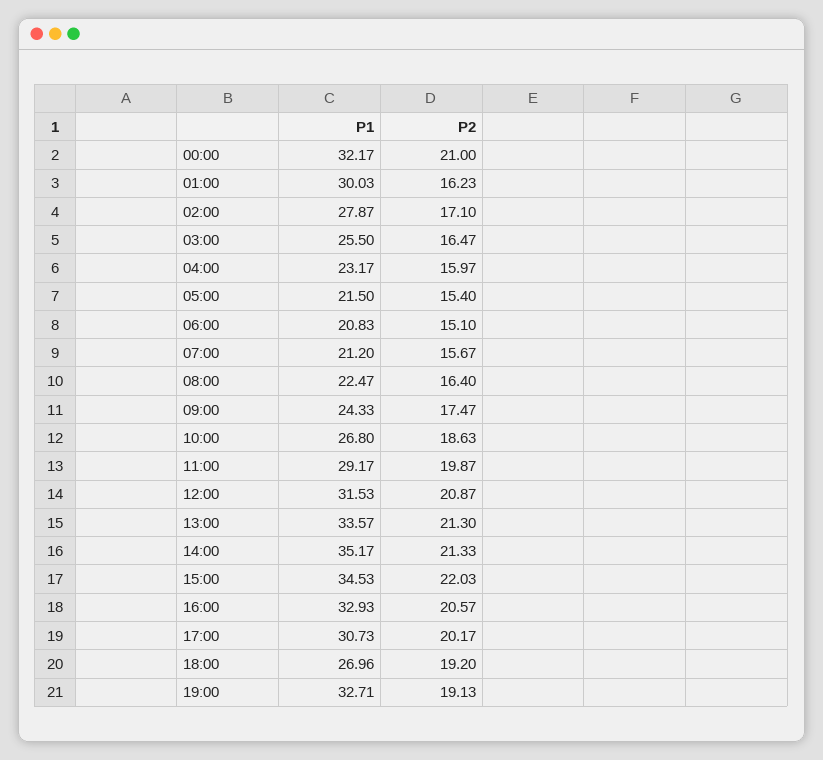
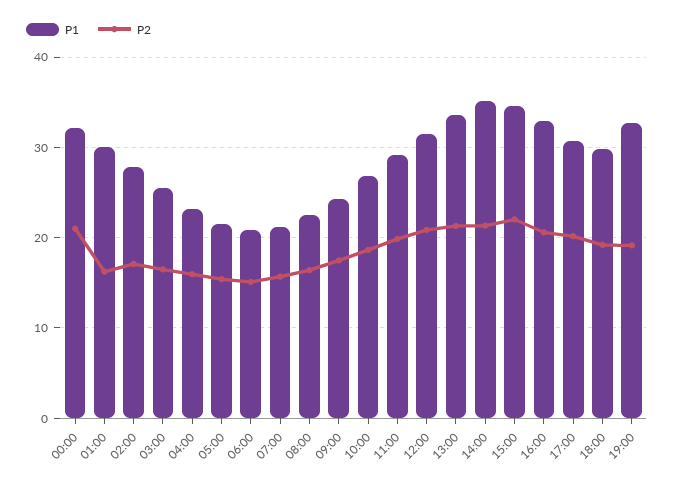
  {
    "P1": {
      "00:00": 32.17,
      "01:00": 30.03,
      "02:00": 27.87,
      "03:00": 25.5,
      "04:00": 23.17,
      "05:00": 21.5,
      "06:00": 20.83,
      "07:00": 21.2,
      "08:00": 22.47,
      "09:00": 24.33,
      "10:00": 26.8,
      "11:00": 29.17,
      "12:00": 31.53,
      "13:00": 33.57,
      "14:00": 35.17,
      "15:00": 34.53,
      "16:00": 32.93,
      "17:00": 30.73,
-     "18:00": 26.96,
+     "18:00": 30,
      "19:00": 32.71
    },
    "P2": {
      "00:00": 21,
      "01:00": 16.23,
      "02:00": 17.1,
      "03:00": 16.47,
      "04:00": 15.97,
      "05:00": 15.4,
      "06:00": 15.1,
      "07:00": 15.67,
      "08:00": 16.4,
      "09:00": 17.47,
      "10:00": 18.63,
      "11:00": 19.87,
      "12:00": 20.87,
      "13:00": 21.3,
      "14:00": 21.33,
      "15:00": 22.03,
      "16:00": 20.57,
      "17:00": 20.17,
      "18:00": 19.2,
      "19:00": 19.13
    }
  }

